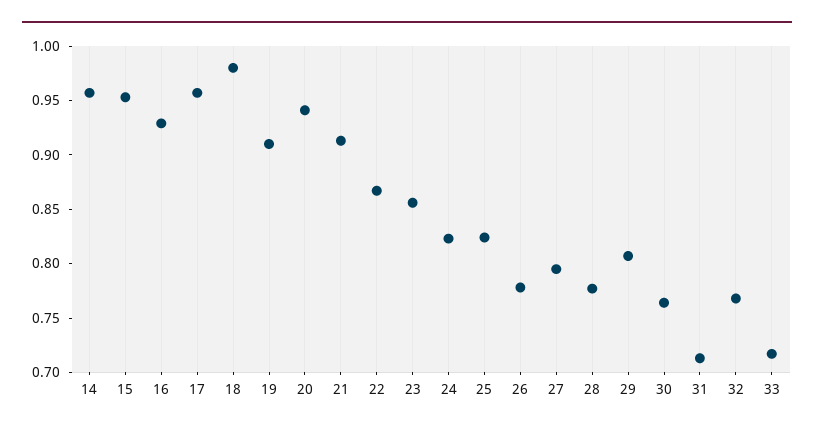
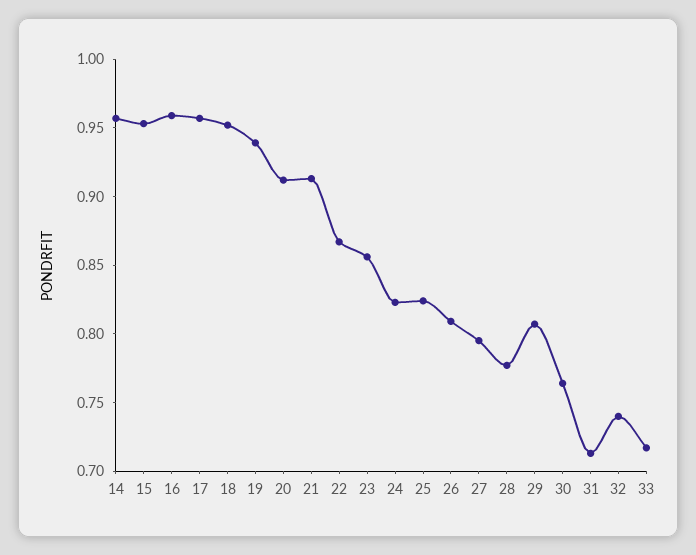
  {
    "14": 0.96,
    "15": 0.95,
-   "16": 0.93,
+   "16": 0.96,
    "17": 0.96,
-   "18": 0.98,
+   "18": 0.95,
-   "19": 0.91,
+   "19": 0.94,
-   "20": 0.94,
+   "20": 0.91,
    "21": 0.91,
    "22": 0.87,
    "23": 0.86,
    "24": 0.82,
    "25": 0.82,
-   "26": 0.78,
+   "26": 0.81,
    "27": 0.8,
    "28": 0.78,
    "29": 0.81,
    "30": 0.76,
    "31": 0.71,
-   "32": 0.77,
+   "32": 0.74,
    "33": 0.72
  }

